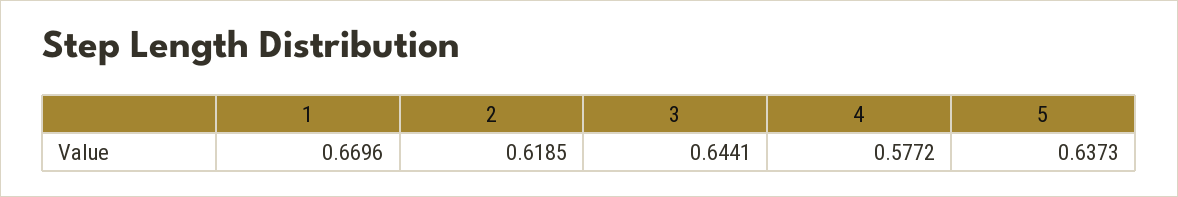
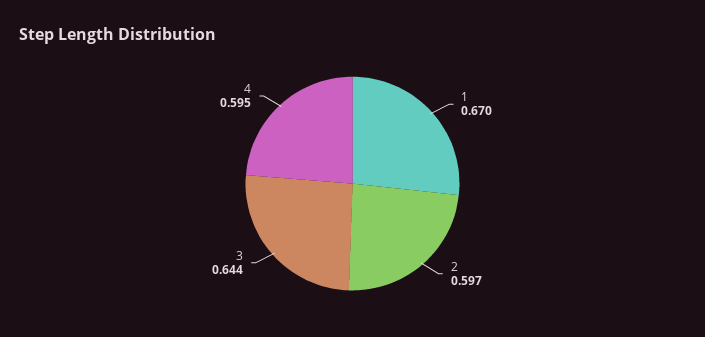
  {
    "1": 0.6696,
-   "2": 0.6185,
+   "2": 0.597,
    "3": 0.6441,
-   "4": 0.5772,
+   "4": 0.595
-   "5": 0.6373
  }

